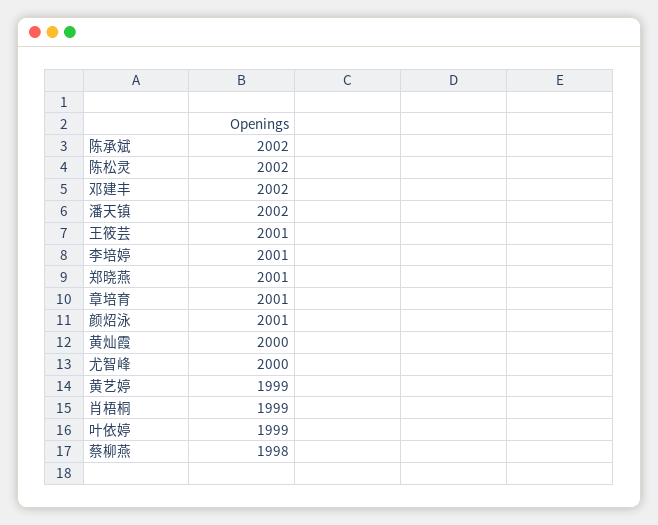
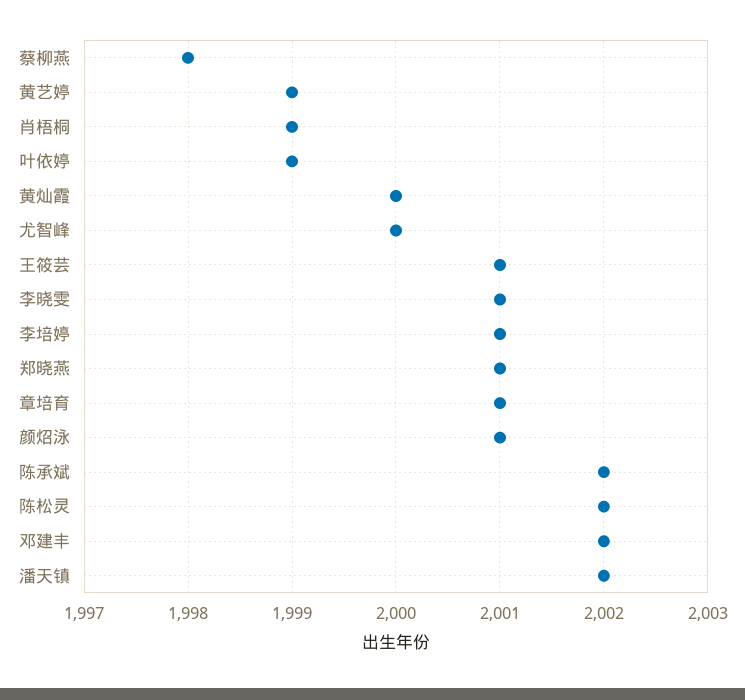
  {
    "陈承斌": 2002,
    "陈松灵": 2002,
    "邓建丰": 2002,
    "潘天镇": 2002,
    "王筱芸": 2001,
    "李培婷": 2001,
    "郑晓燕": 2001,
    "章培育": 2001,
    "颜炤泳": 2001,
    "黄灿霞": 2000,
    "尤智峰": 2000,
    "黄艺婷": 1999,
    "肖梧桐": 1999,
    "叶依婷": 1999,
-   "蔡柳燕": 1998
+   "蔡柳燕": 1998,
+   "李晓雯": 2001
  }

